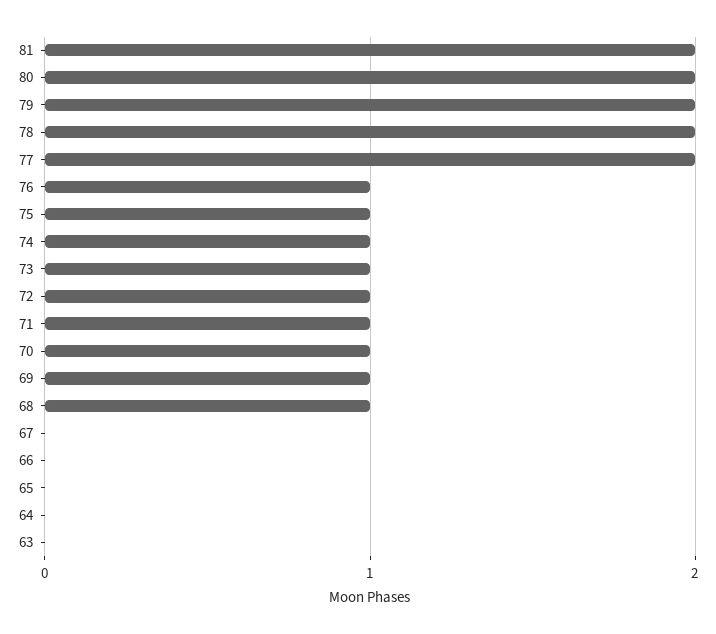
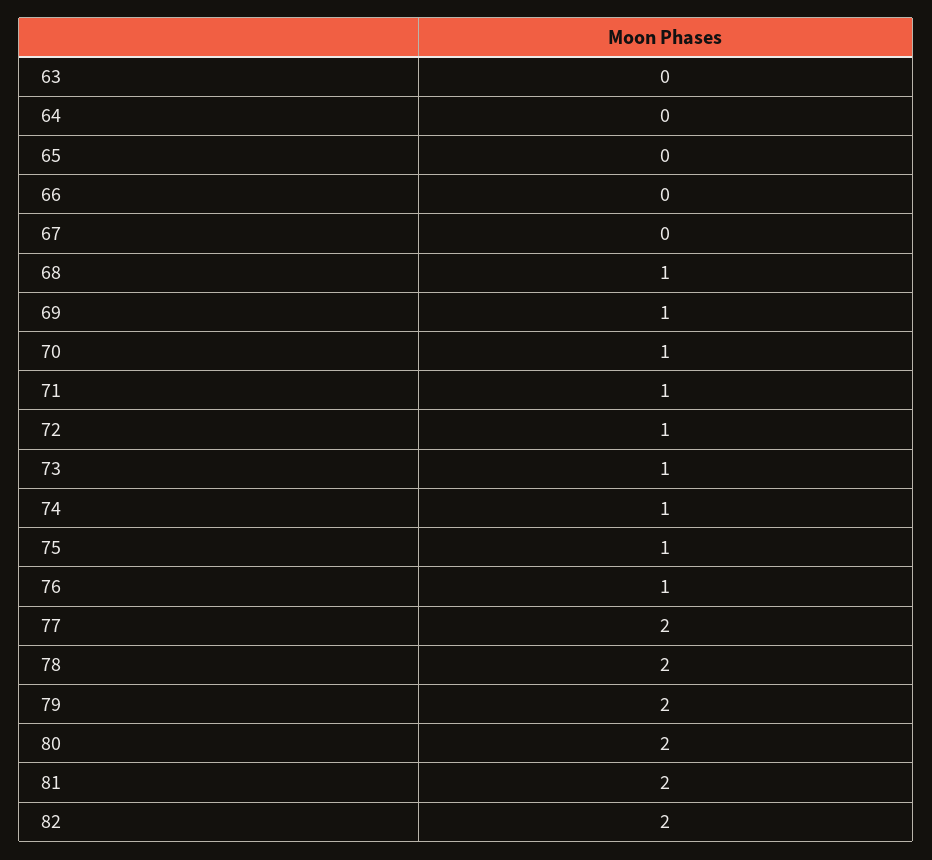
  {
    "81": 2,
    "80": 2,
    "79": 2,
    "78": 2,
    "77": 2,
    "76": 1,
    "75": 1,
    "74": 1,
    "73": 1,
    "72": 1,
    "71": 1,
    "70": 1,
    "69": 1,
    "68": 1,
    "67": 0,
    "66": 0,
    "65": 0,
    "64": 0,
-   "63": 0
+   "63": 0,
+   "82": 2
  }

